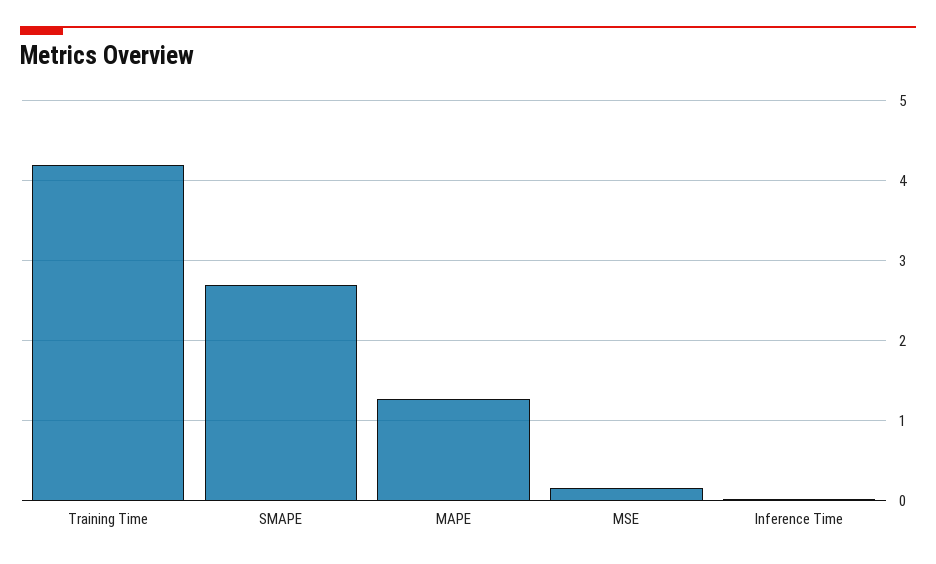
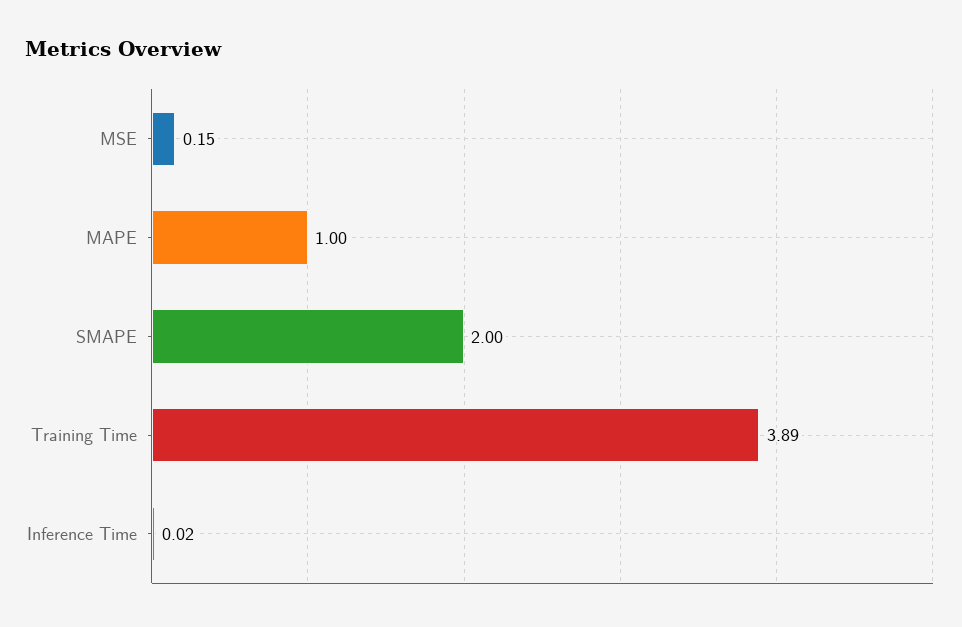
  {
-   "Training Time": 4.2,
+   "Training Time": 3.89,
-   "SMAPE": 2.7,
+   "SMAPE": 2,
-   "MAPE": 1.3,
+   "MAPE": 1,
    "MSE": 0.15,
    "Inference Time": 0.02
  }

